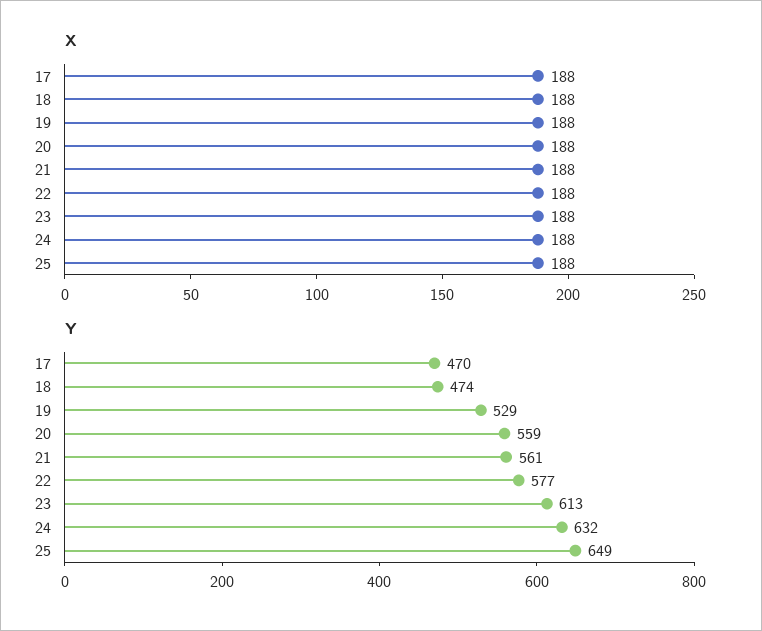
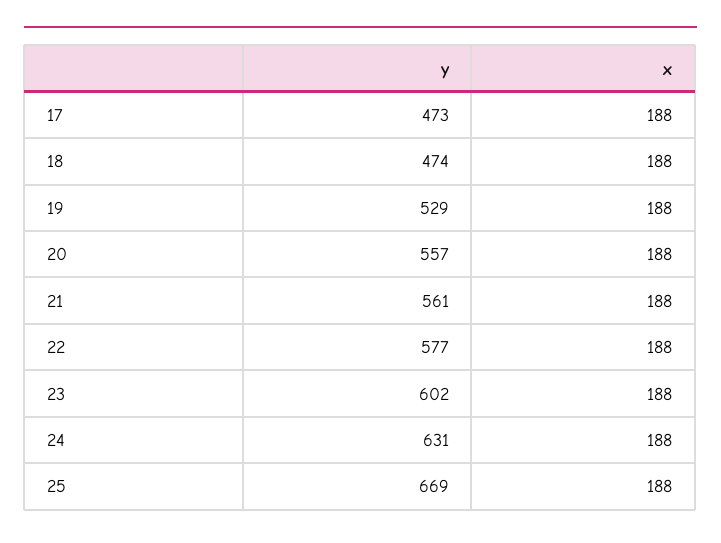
  {
    "X": {
      "17": 188,
      "18": 188,
      "19": 188,
      "20": 188,
      "21": 188,
      "22": 188,
      "23": 188,
      "24": 188,
      "25": 188
    },
    "Y": {
-     "17": 470,
+     "17": 473,
      "18": 474,
      "19": 529,
-     "20": 559,
+     "20": 557,
      "21": 561,
      "22": 577,
-     "23": 613,
+     "23": 602,
-     "24": 632,
+     "24": 631,
-     "25": 649
+     "25": 669
    }
  }

